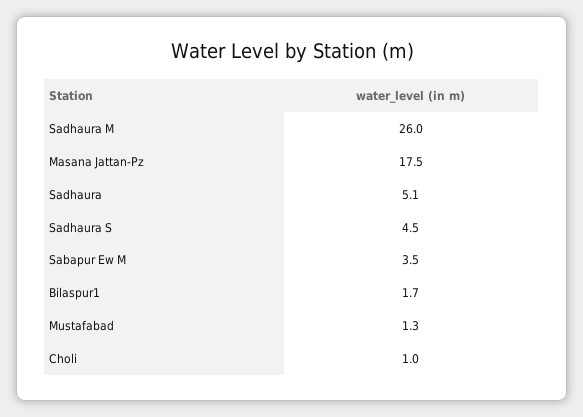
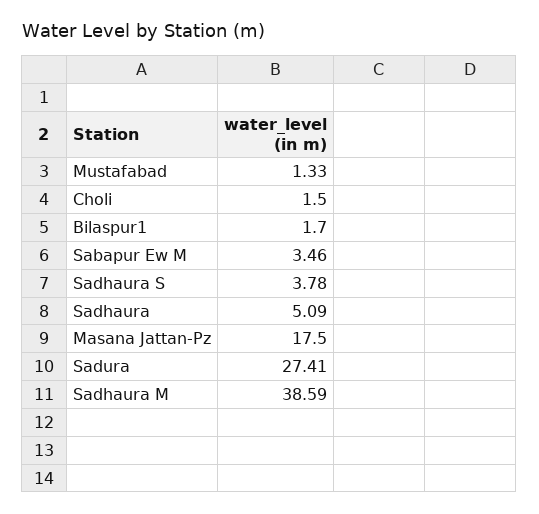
  {
-   "Sadhaura M": 26,
+   "Sadhaura M": 38.59,
    "Masana Jattan-Pz": 17.5,
    "Sadhaura": 5.09,
-   "Sadhaura S": 4.5,
+   "Sadhaura S": 3.78,
    "Sabapur Ew M": 3.46,
    "Bilaspur1": 1.7,
    "Mustafabad": 1.33,
-   "Choli": 1
+   "Choli": 1.5,
+   "Sadura": 27.41
  }

